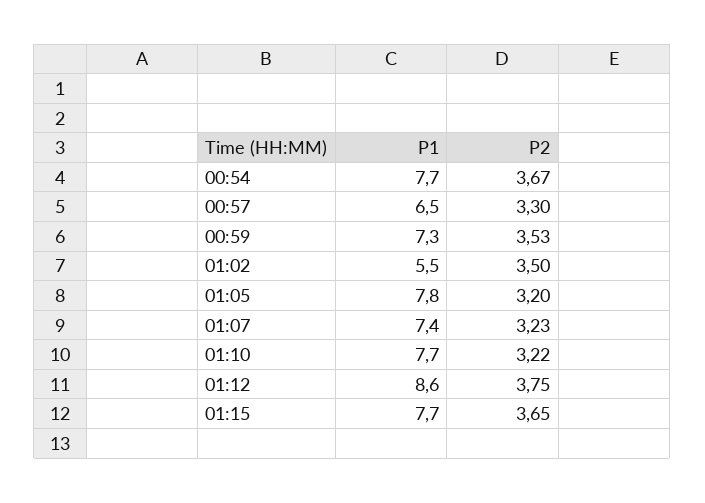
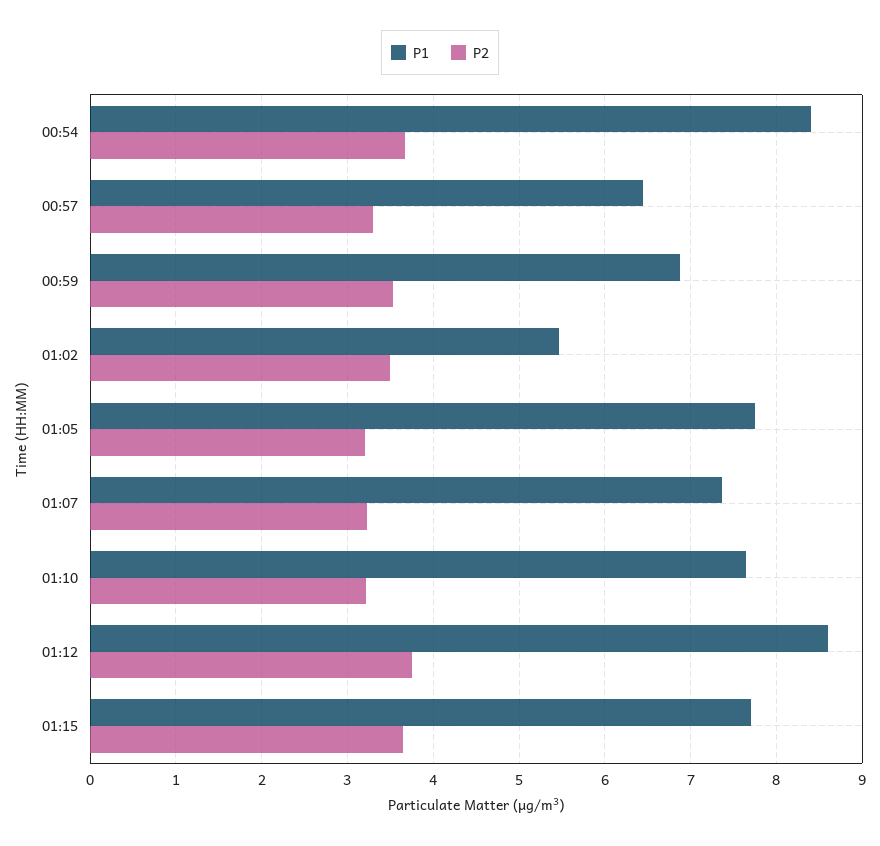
  {
    "P1": {
-     "00:54": 7.7,
+     "00:54": 8.4,
      "00:57": 6.5,
-     "00:59": 7.3,
+     "00:59": 6.9,
      "01:02": 5.5,
      "01:05": 7.8,
      "01:07": 7.4,
      "01:10": 7.7,
      "01:12": 8.6,
      "01:15": 7.7
    },
    "P2": {
      "00:54": 3.67,
      "00:57": 3.3,
      "00:59": 3.53,
      "01:02": 3.5,
      "01:05": 3.2,
      "01:07": 3.23,
      "01:10": 3.22,
      "01:12": 3.75,
      "01:15": 3.65
    }
  }

